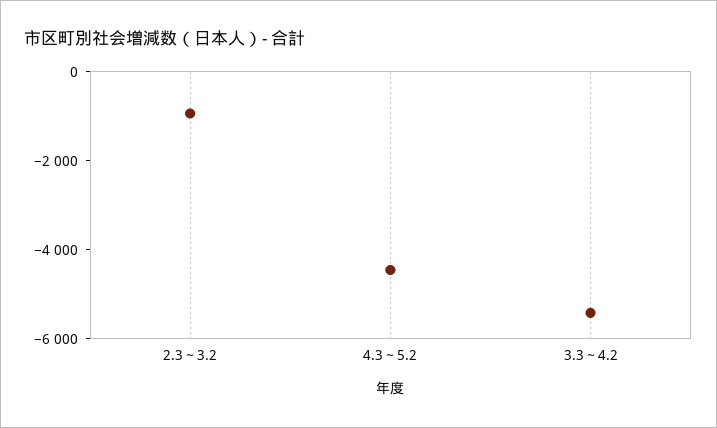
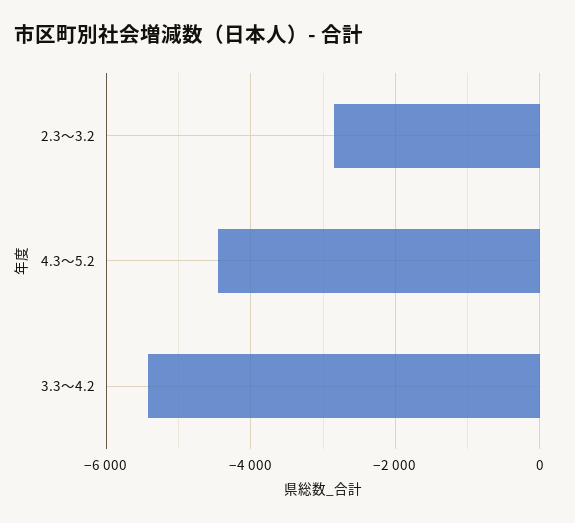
  {
-   "2.3～3.2": -1000,
+   "2.3～3.2": -2800,
    "4.3～5.2": -4400,
    "3.3～4.2": -5400
  }

